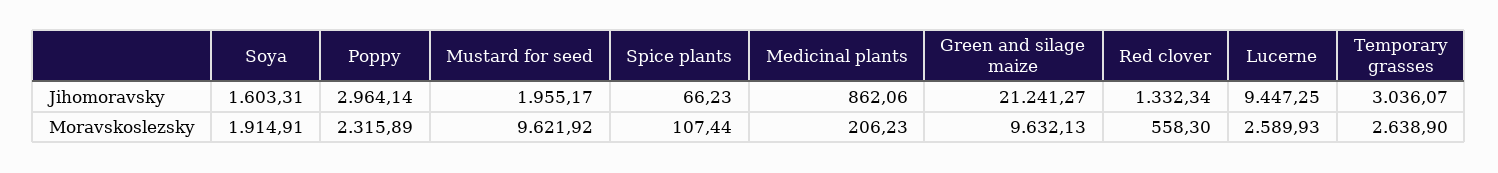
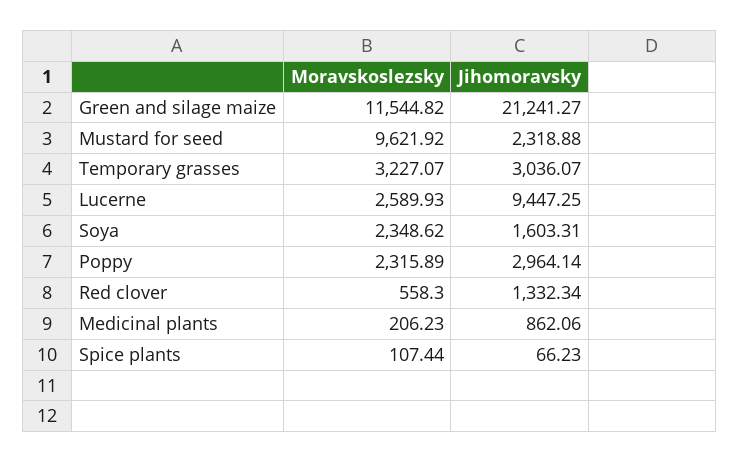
  {
    "Soya": {
      "Jihomoravsky": 1603.31,
-     "Moravskoslezsky": 1914.91
+     "Moravskoslezsky": 2348.62
    },
    "Poppy": {
      "Jihomoravsky": 2964.14,
      "Moravskoslezsky": 2315.89
    },
    "Mustard for seed": {
-     "Jihomoravsky": 1955.17,
+     "Jihomoravsky": 2318.88,
      "Moravskoslezsky": 9621.92
    },
    "Spice plants": {
      "Jihomoravsky": 66.23,
      "Moravskoslezsky": 107.44
    },
    "Medicinal plants": {
      "Jihomoravsky": 862.06,
      "Moravskoslezsky": 206.23
    },
    "Green and silage maize": {
      "Jihomoravsky": 21241.27,
-     "Moravskoslezsky": 9632.13
+     "Moravskoslezsky": 11544.82
    },
    "Red clover": {
      "Jihomoravsky": 1332.34,
      "Moravskoslezsky": 558.3
    },
    "Lucerne": {
      "Jihomoravsky": 9447.25,
      "Moravskoslezsky": 2589.93
    },
    "Temporary grasses": {
      "Jihomoravsky": 3036.07,
-     "Moravskoslezsky": 2638.9
+     "Moravskoslezsky": 3227.07
    }
  }

